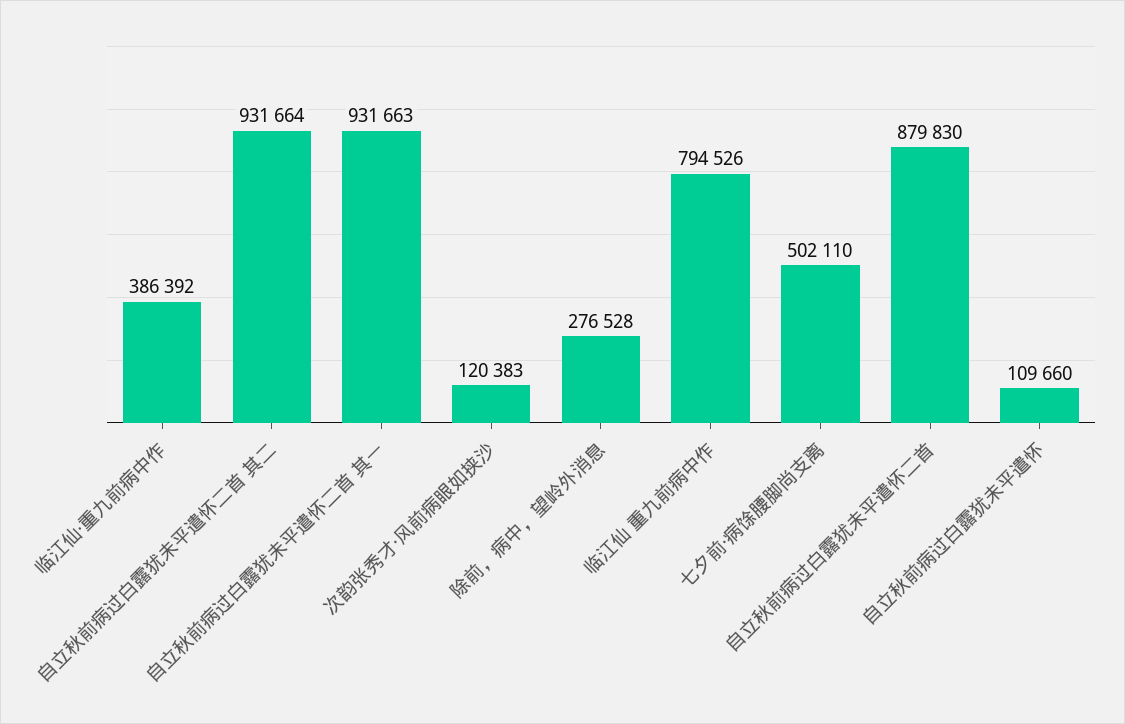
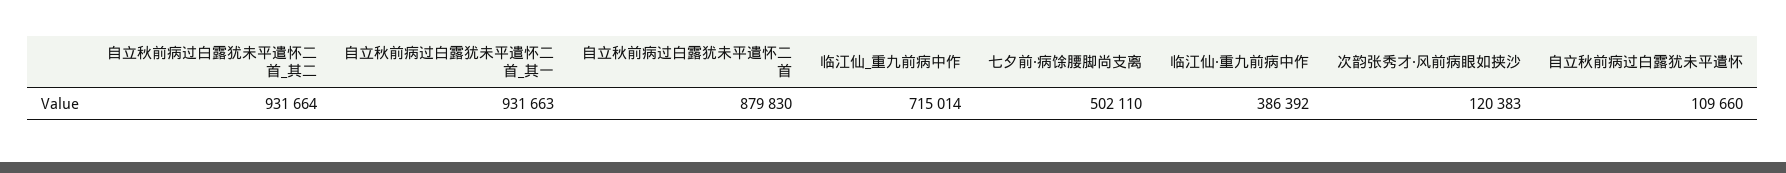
  {
    "临江仙·重九前病中作": 386392,
    "自立秋前病过白露犹未平遣怀二首 其二": 931664,
    "自立秋前病过白露犹未平遣怀二首 其一": 931663,
    "次韵张秀才·风前病眼如挟沙": 120383,
-   "除前，病中，望岭外消息": 276528,
-   "临江仙 重九前病中作": 794526,
+   "临江仙 重九前病中作": 715014,
    "七夕前·病馀腰脚尚支离": 502110,
    "自立秋前病过白露犹未平遣怀二首": 879830,
    "自立秋前病过白露犹未平遣怀": 109660
  }

